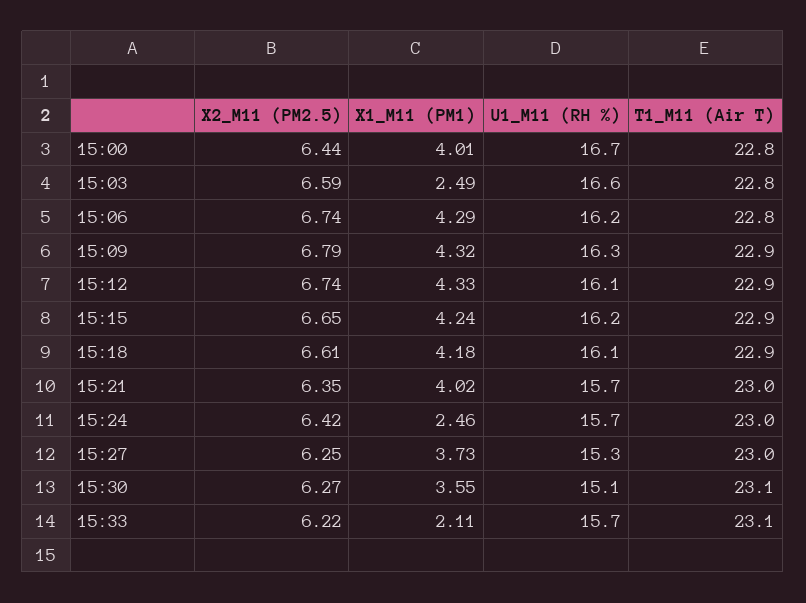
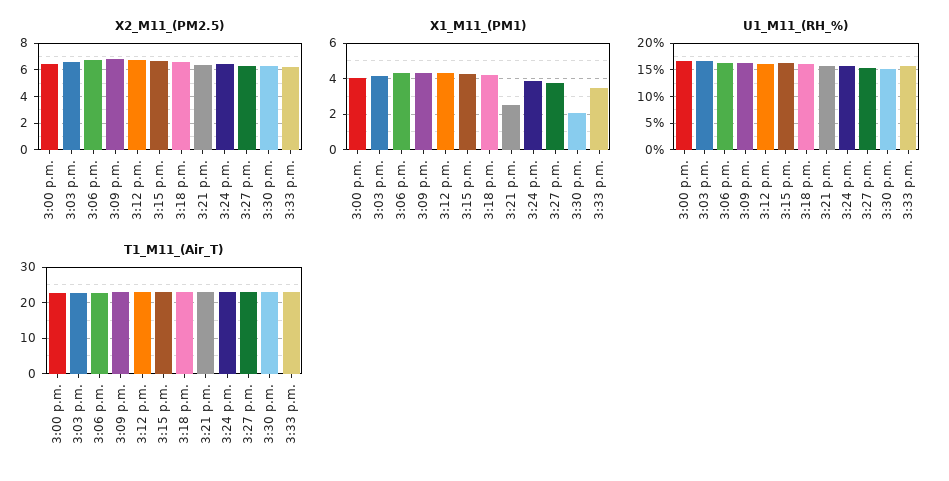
  {
    "X2_M11 (PM2.5)": {
      "15:00": 6.44,
      "15:03": 6.59,
      "15:06": 6.74,
      "15:09": 6.79,
      "15:12": 6.74,
      "15:15": 6.65,
      "15:18": 6.61,
      "15:21": 6.35,
      "15:24": 6.42,
      "15:27": 6.25,
      "15:30": 6.27,
      "15:33": 6.22
    },
    "X1_M11 (PM1)": {
      "15:00": 4.01,
-     "15:03": 2.49,
+     "15:03": 4,
      "15:06": 4.29,
      "15:09": 4.32,
      "15:12": 4.33,
      "15:15": 4.24,
      "15:18": 4.18,
-     "15:21": 4.02,
+     "15:21": 2.5,
-     "15:24": 2.46,
+     "15:24": 4,
      "15:27": 3.73,
-     "15:30": 3.55,
+     "15:30": 2,
-     "15:33": 2.11
+     "15:33": 3.5
    },
    "U1_M11 (RH %)": {
      "15:00": 16.7,
      "15:03": 16.6,
      "15:06": 16.2,
      "15:09": 16.3,
      "15:12": 16.1,
      "15:15": 16.2,
      "15:18": 16.1,
      "15:21": 15.7,
      "15:24": 15.7,
      "15:27": 15.3,
      "15:30": 15.1,
      "15:33": 15.7
    },
    "T1_M11 (Air T)": {
      "15:00": 22.8,
      "15:03": 22.8,
      "15:06": 22.8,
      "15:09": 22.9,
      "15:12": 22.9,
      "15:15": 22.9,
      "15:18": 22.9,
      "15:21": 23,
      "15:24": 23,
      "15:27": 23,
      "15:30": 23.1,
      "15:33": 23.1
    }
  }

